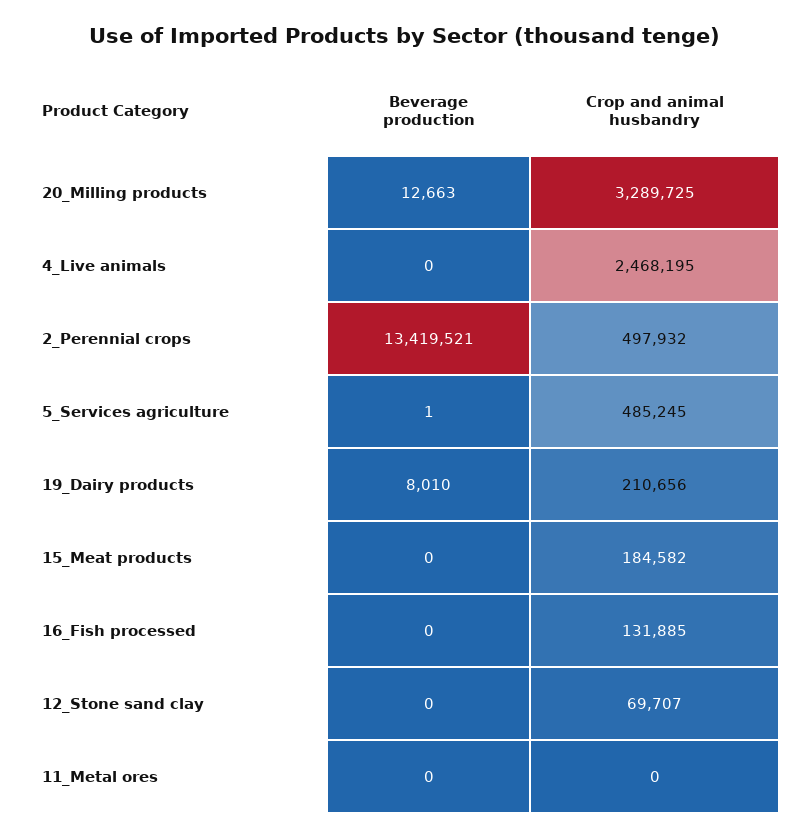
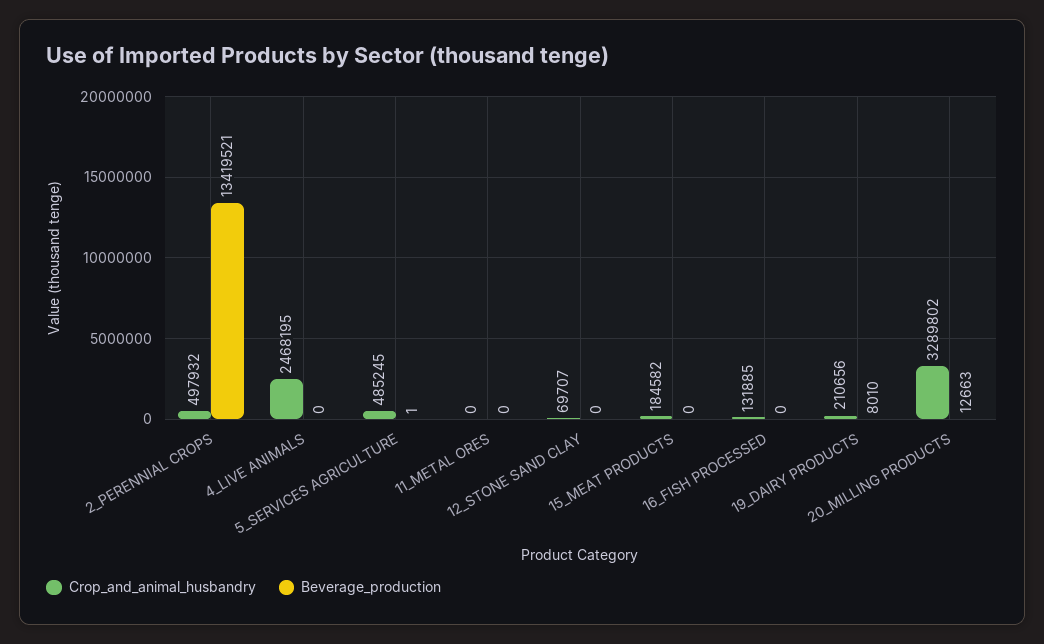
  {
    "Beverage production": {
      "20_Milling products": 12663,
      "4_Live animals": 0,
      "2_Perennial crops": 13419521,
      "5_Services agriculture": 1,
      "19_Dairy products": 8010,
      "15_Meat products": 0,
      "16_Fish processed": 0,
      "12_Stone sand clay": 0,
      "11_Metal ores": 0
    },
    "Crop and animal husbandry": {
-     "20_Milling products": 3289725,
+     "20_Milling products": 3289802,
      "4_Live animals": 2468195,
      "2_Perennial crops": 497932,
      "5_Services agriculture": 485245,
      "19_Dairy products": 210656,
      "15_Meat products": 184582,
      "16_Fish processed": 131885,
      "12_Stone sand clay": 69707,
      "11_Metal ores": 0
    }
  }

